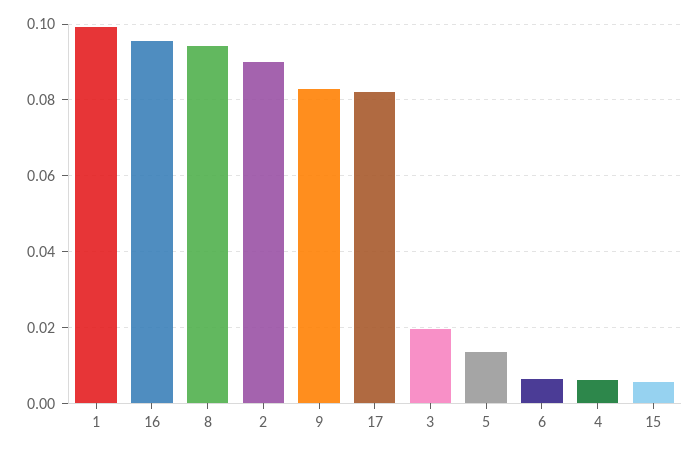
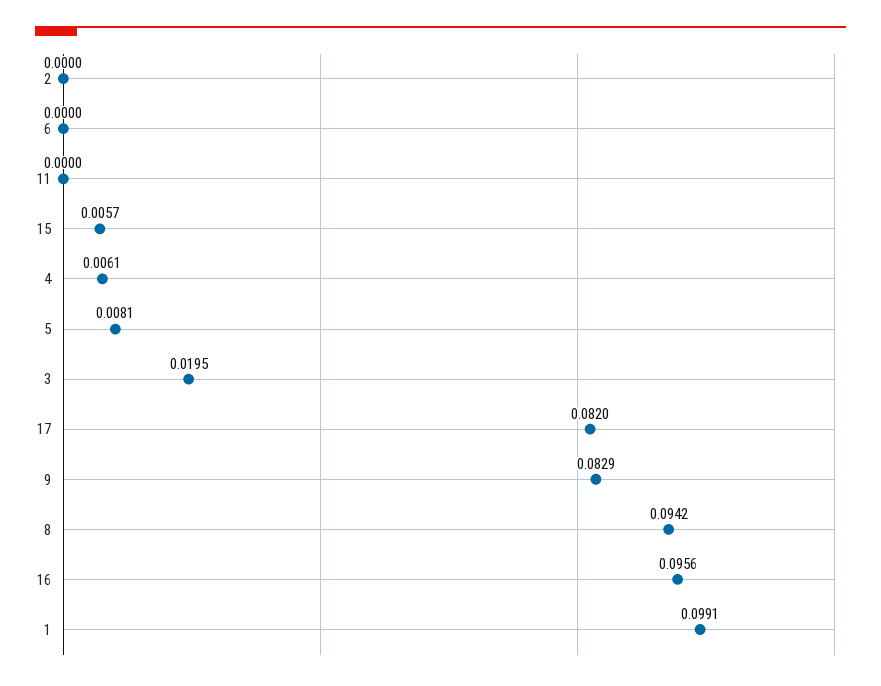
  {
    "1": 0.0991,
    "16": 0.0956,
    "8": 0.0942,
-   "2": 0.09,
+   "2": 0,
    "9": 0.0829,
    "17": 0.082,
    "3": 0.0195,
-   "5": 0.014,
+   "5": 0.0081,
-   "6": 0.006,
+   "6": 0,
    "4": 0.0061,
-   "15": 0.0057
+   "15": 0.0057,
+   "11": 0
  }

